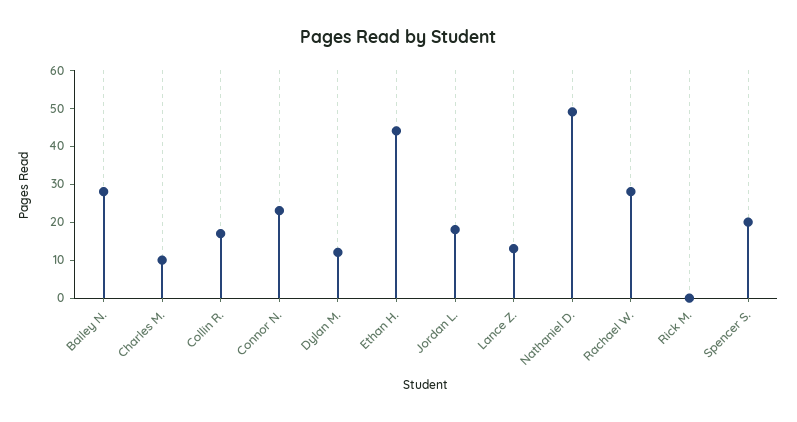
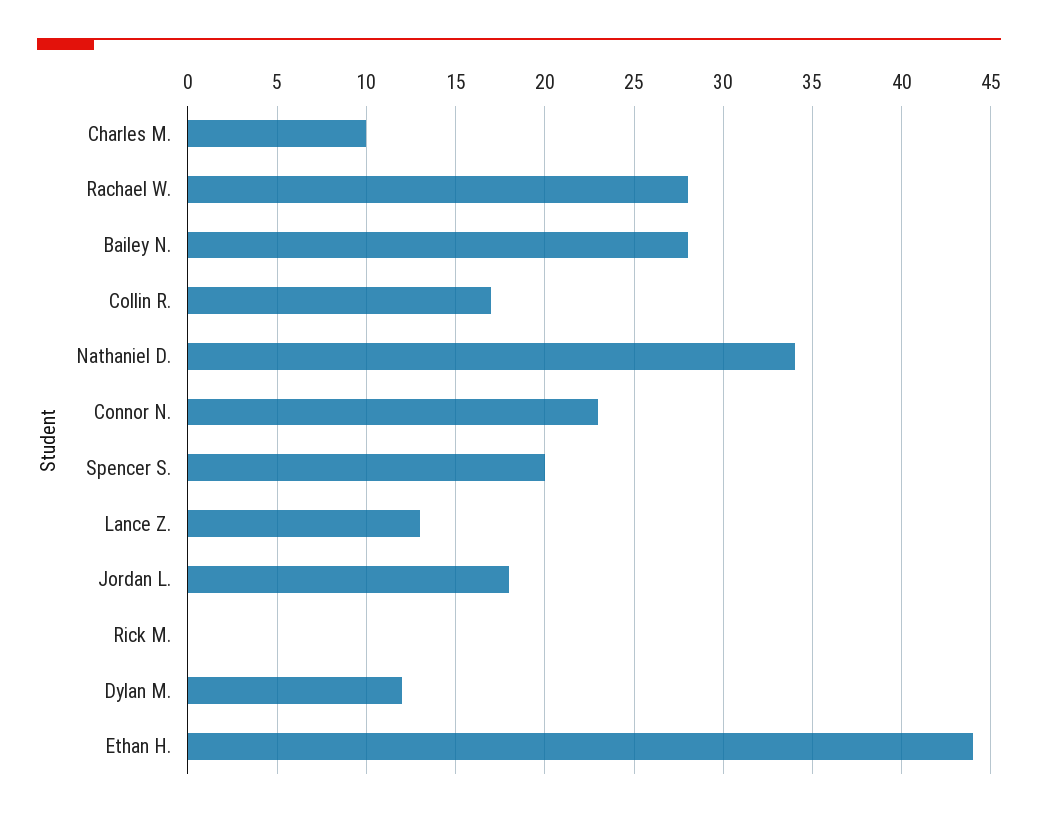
  {
    "Bailey N.": 28,
    "Charles M.": 10,
    "Collin R.": 17,
    "Connor N.": 23,
    "Dylan M.": 12,
    "Ethan H.": 44,
    "Jordan L.": 18,
    "Lance Z.": 13,
-   "Nathaniel D.": 50,
+   "Nathaniel D.": 34,
    "Rachael W.": 28,
    "Rick M.": 0,
    "Spencer S.": 20
  }

